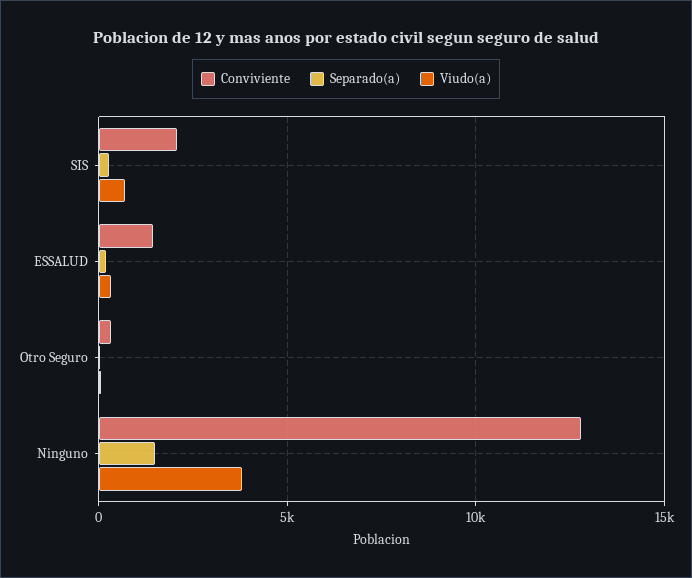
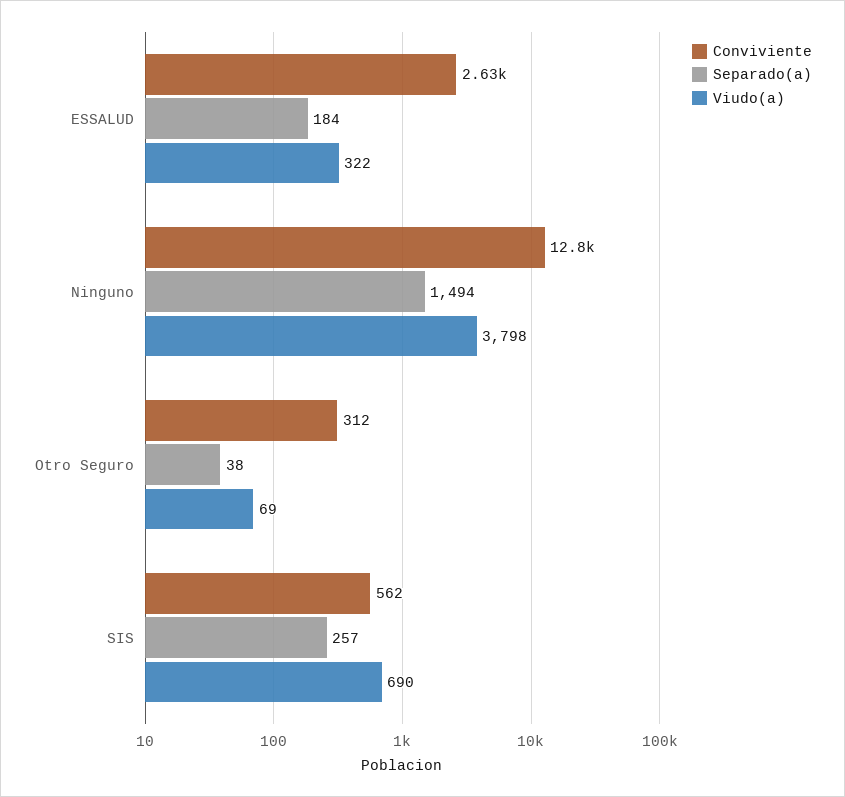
  {
    "Conviviente": {
-     "SIS": 2000,
+     "SIS": 562,
-     "ESSALUD": 1500,
+     "ESSALUD": 2630,
      "Otro Seguro": 312,
      "Ninguno": 12800
    },
    "Separado(a)": {
      "SIS": 257,
      "ESSALUD": 184,
      "Otro Seguro": 38,
      "Ninguno": 1494
    },
    "Viudo(a)": {
      "SIS": 690,
      "ESSALUD": 322,
      "Otro Seguro": 69,
      "Ninguno": 3798
    }
  }

